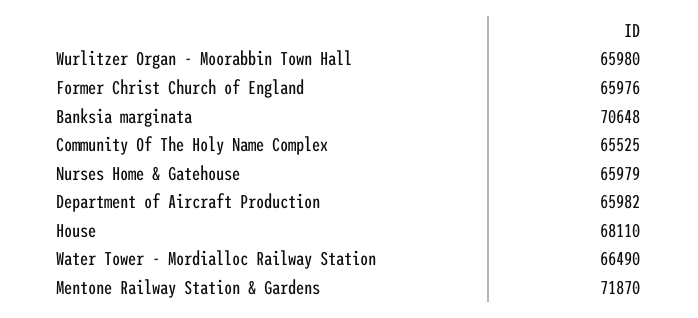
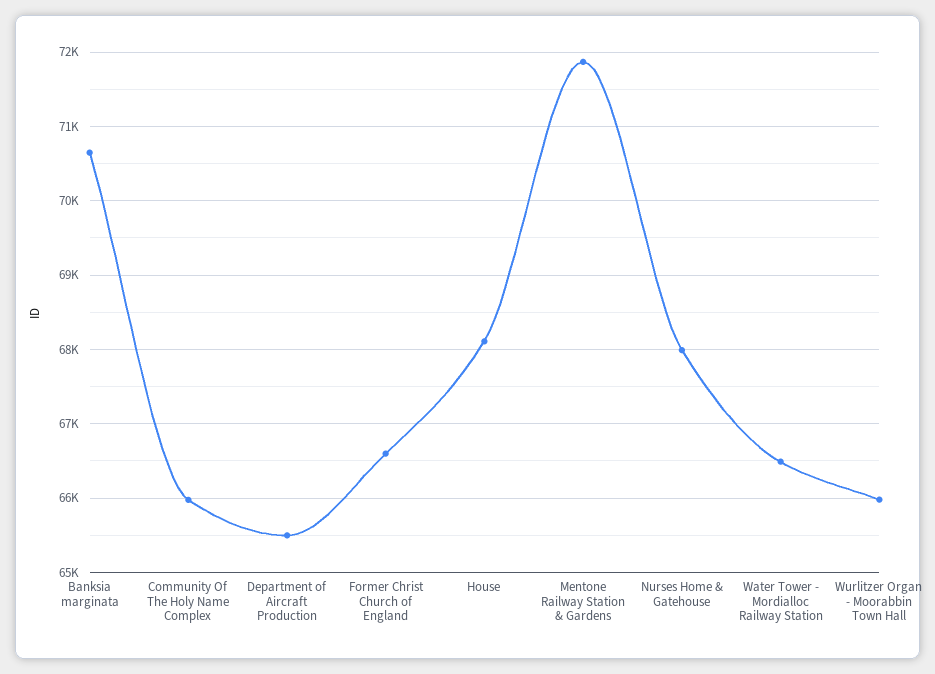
  {
    "Wurlitzer Organ - Moorabbin Town Hall": 65980,
-   "Former Christ Church of England": 65976,
+   "Former Christ Church of England": 66600,
    "Banksia marginata": 70648,
-   "Community Of The Holy Name Complex": 65525,
+   "Community Of The Holy Name Complex": 66000,
-   "Nurses Home & Gatehouse": 65979,
+   "Nurses Home & Gatehouse": 68000,
-   "Department of Aircraft Production": 65982,
+   "Department of Aircraft Production": 65500,
    "House": 68110,
    "Water Tower - Mordialloc Railway Station": 66490,
    "Mentone Railway Station & Gardens": 71870
  }

